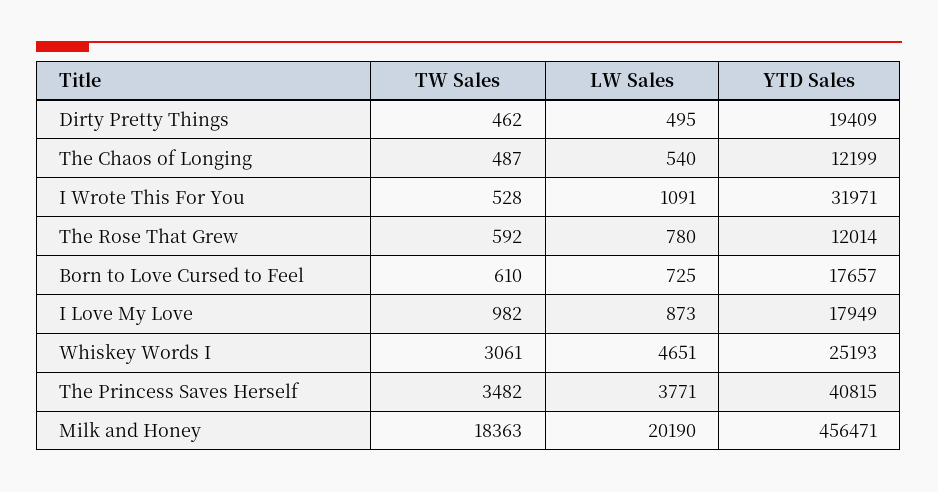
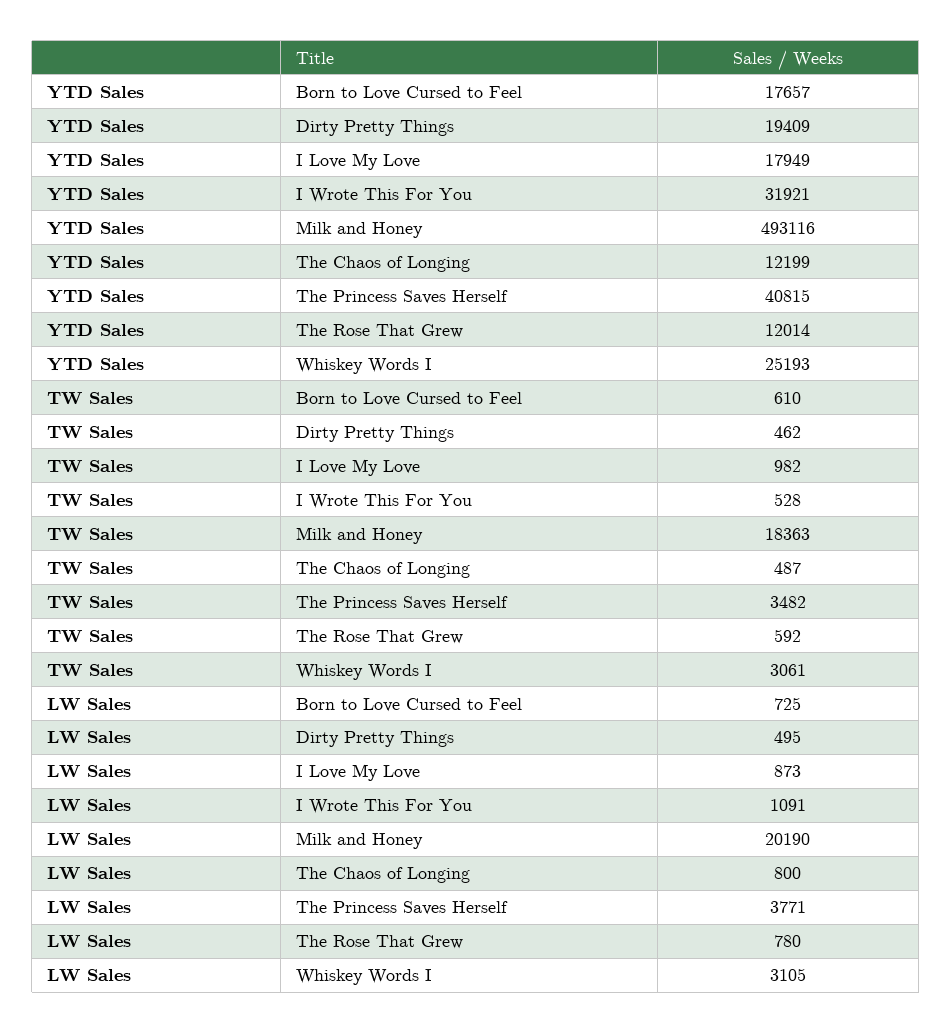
  {
    "TW Sales": {
      "Dirty Pretty Things": 462,
      "The Chaos of Longing": 487,
      "I Wrote This For You": 528,
      "The Rose That Grew": 592,
      "Born to Love Cursed to Feel": 610,
      "I Love My Love": 982,
      "Whiskey Words I": 3061,
      "The Princess Saves Herself": 3482,
      "Milk and Honey": 18363
    },
    "LW Sales": {
      "Dirty Pretty Things": 495,
-     "The Chaos of Longing": 540,
+     "The Chaos of Longing": 800,
      "I Wrote This For You": 1091,
      "The Rose That Grew": 780,
      "Born to Love Cursed to Feel": 725,
      "I Love My Love": 873,
-     "Whiskey Words I": 4651,
+     "Whiskey Words I": 3105,
      "The Princess Saves Herself": 3771,
      "Milk and Honey": 20190
    },
    "YTD Sales": {
      "Dirty Pretty Things": 19409,
      "The Chaos of Longing": 12199,
-     "I Wrote This For You": 31971,
+     "I Wrote This For You": 31921,
      "The Rose That Grew": 12014,
      "Born to Love Cursed to Feel": 17657,
      "I Love My Love": 17949,
      "Whiskey Words I": 25193,
      "The Princess Saves Herself": 40815,
-     "Milk and Honey": 456471
+     "Milk and Honey": 493116
    }
  }

